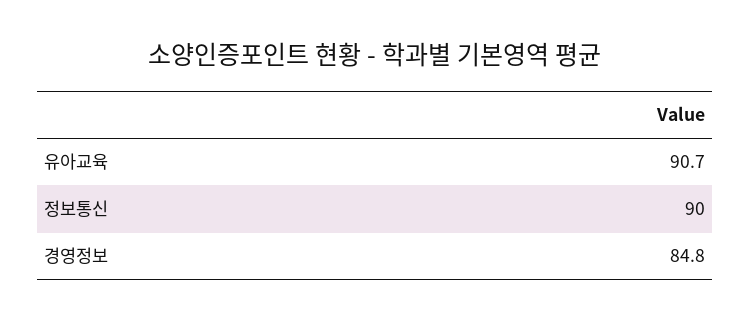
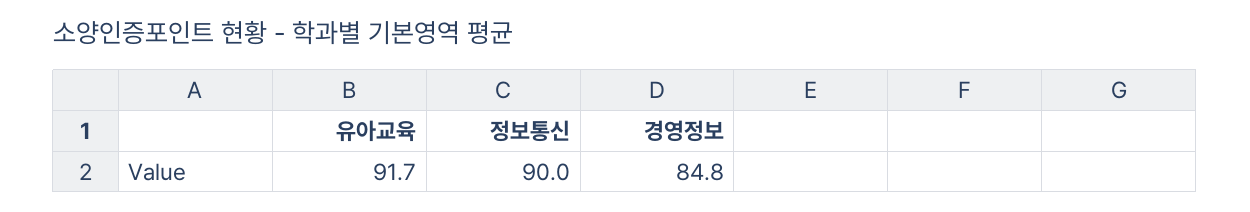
  {
-   "유아교육": 90.7,
+   "유아교육": 91.7,
    "정보통신": 90,
    "경영정보": 84.8
  }

